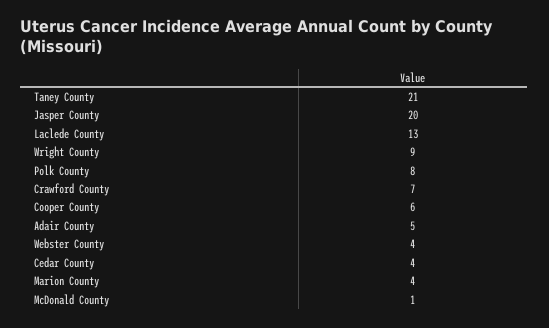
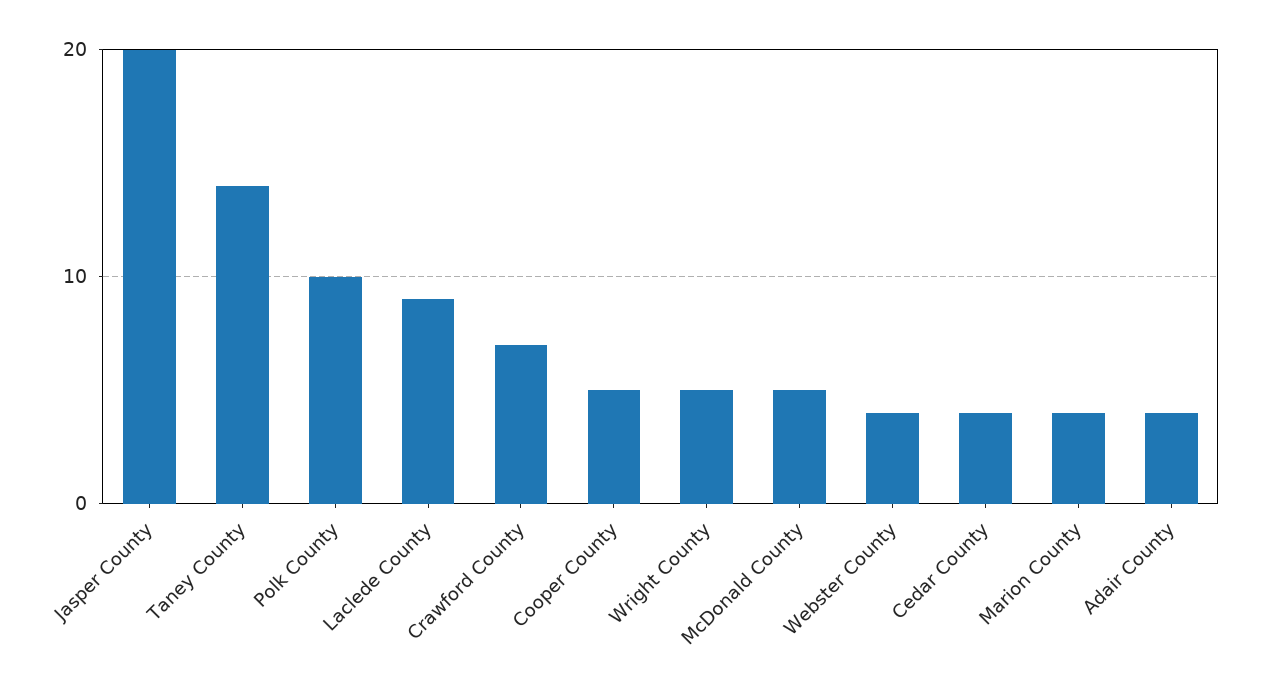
  {
-   "Taney County": 21,
+   "Taney County": 14,
    "Jasper County": 20,
-   "Laclede County": 13,
+   "Laclede County": 9,
-   "Wright County": 9,
+   "Wright County": 5,
-   "Polk County": 8,
+   "Polk County": 10,
    "Crawford County": 7,
-   "Cooper County": 6,
+   "Cooper County": 5,
-   "Adair County": 5,
+   "Adair County": 4,
    "Webster County": 4,
    "Cedar County": 4,
    "Marion County": 4,
-   "McDonald County": 1
+   "McDonald County": 5
  }

